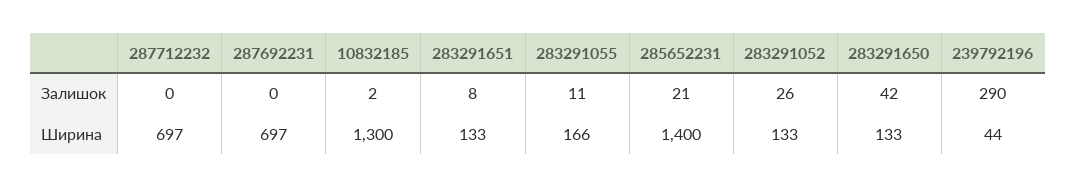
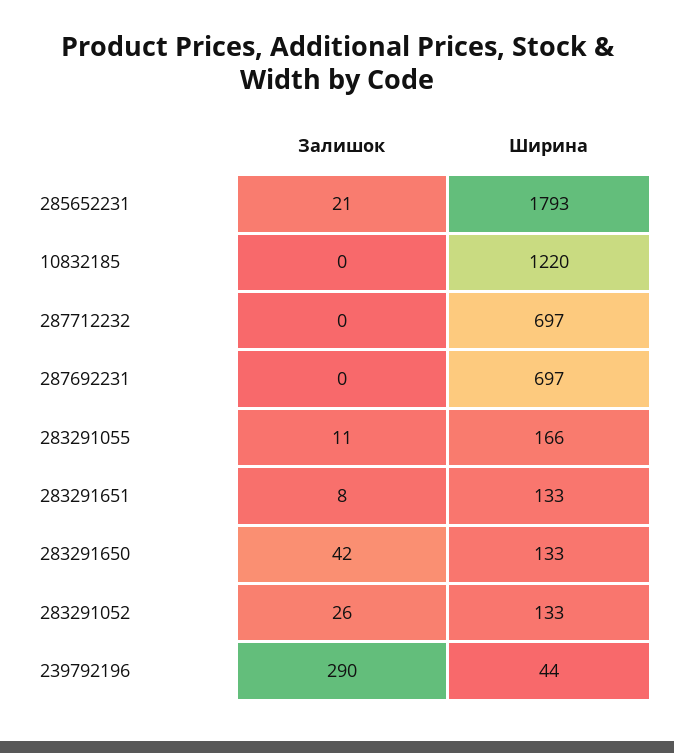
  {
    "287712232": {
      "Залишок": 0,
      "Ширина": 697
    },
    "287692231": {
      "Залишок": 0,
      "Ширина": 697
    },
    "10832185": {
-     "Залишок": 2,
+     "Залишок": 0,
-     "Ширина": 1300
+     "Ширина": 1220
    },
    "283291651": {
      "Залишок": 8,
      "Ширина": 133
    },
    "283291055": {
      "Залишок": 11,
      "Ширина": 166
    },
    "285652231": {
      "Залишок": 21,
-     "Ширина": 1400
+     "Ширина": 1793
    },
    "283291052": {
      "Залишок": 26,
      "Ширина": 133
    },
    "283291650": {
      "Залишок": 42,
      "Ширина": 133
    },
    "239792196": {
      "Залишок": 290,
      "Ширина": 44
    }
  }

